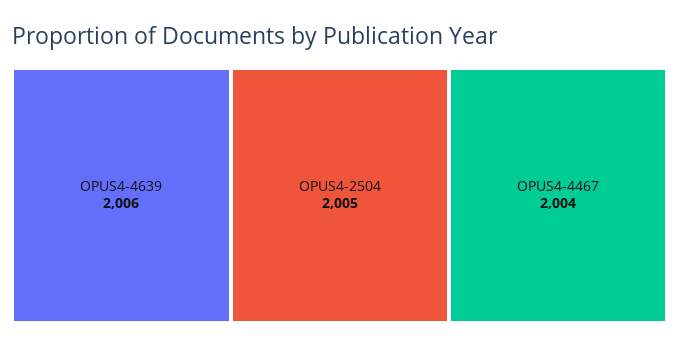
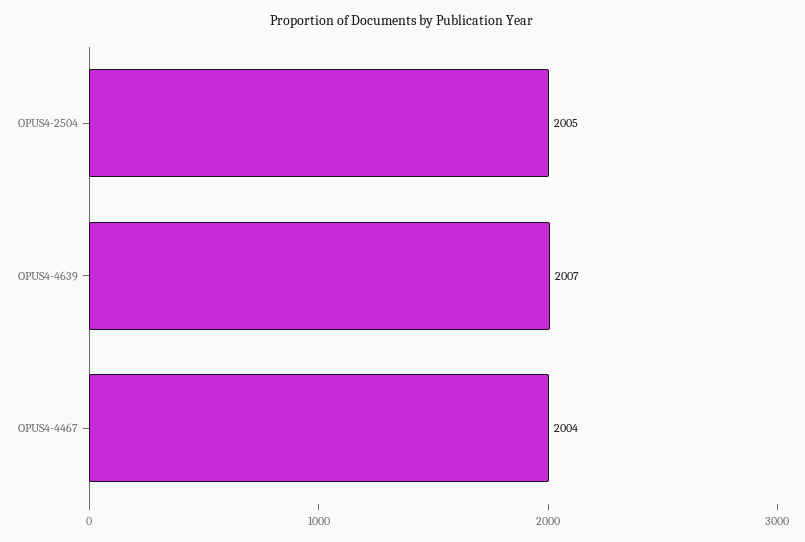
  {
-   "OPUS4-4639": 2006,
+   "OPUS4-4639": 2007,
    "OPUS4-2504": 2005,
    "OPUS4-4467": 2004
  }

